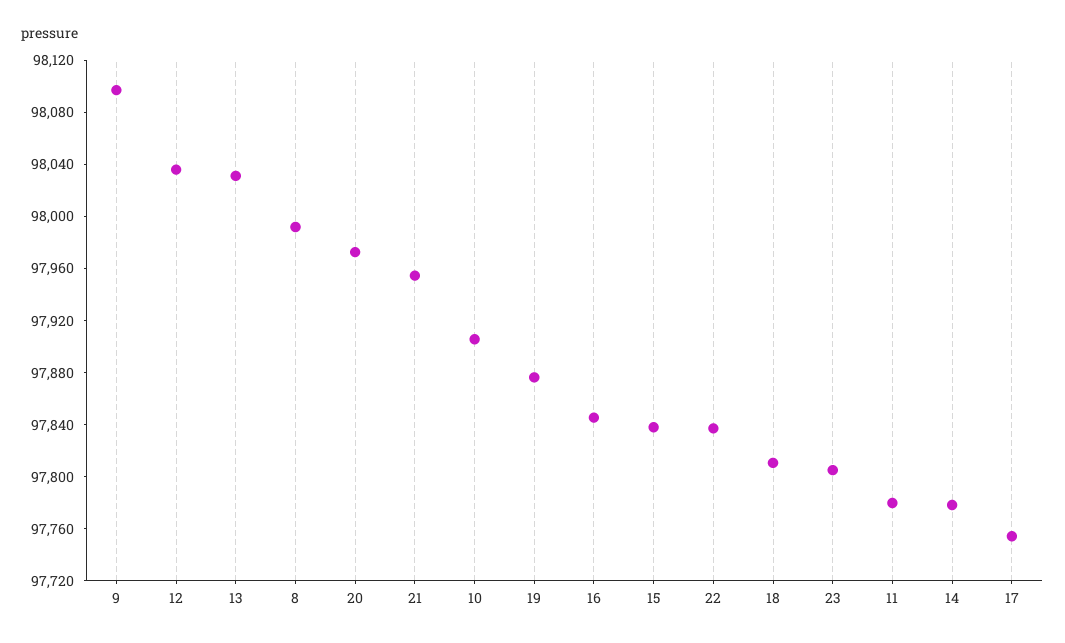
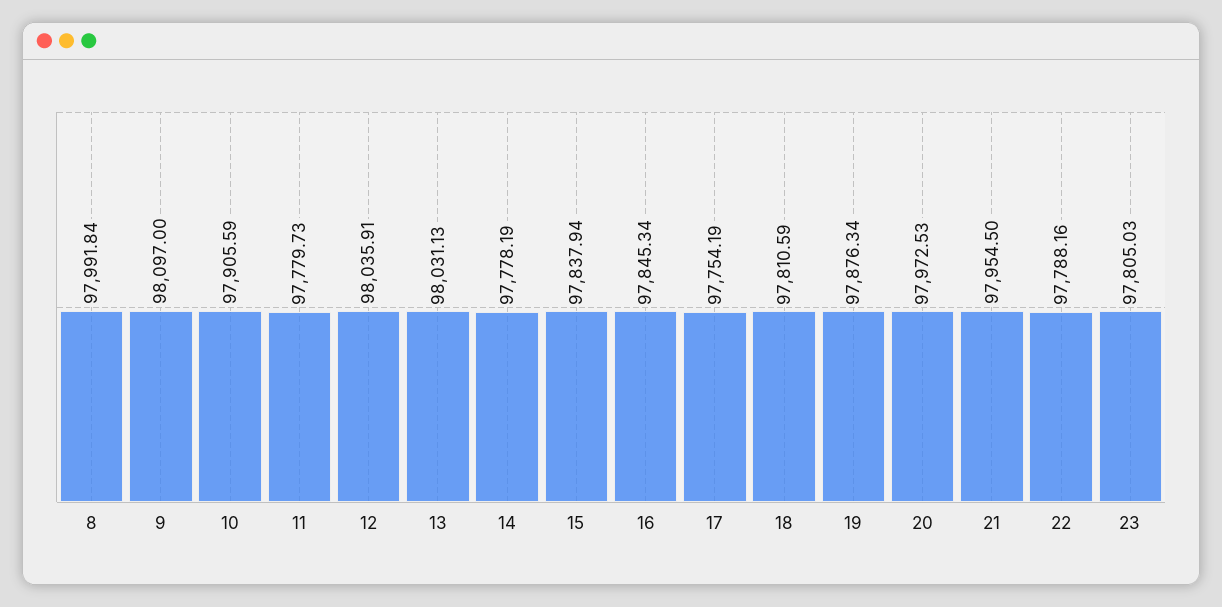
  {
    "9": 98097,
    "12": 98035.91,
    "13": 98031.13,
    "8": 97991.84,
    "20": 97972.53,
    "21": 97954.5,
    "10": 97905.59,
    "19": 97876.34,
    "16": 97845.34,
    "15": 97837.94,
-   "22": 97840,
+   "22": 97788.16,
    "18": 97810.59,
    "23": 97805.03,
    "11": 97779.73,
    "14": 97778.19,
    "17": 97754.19
  }

